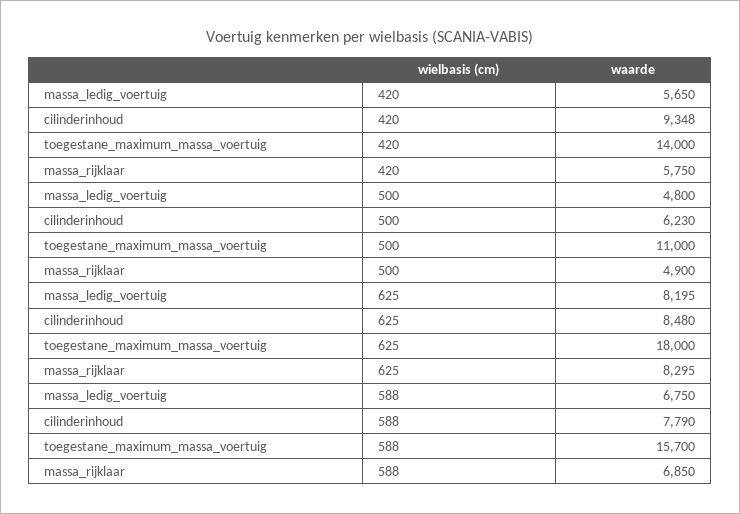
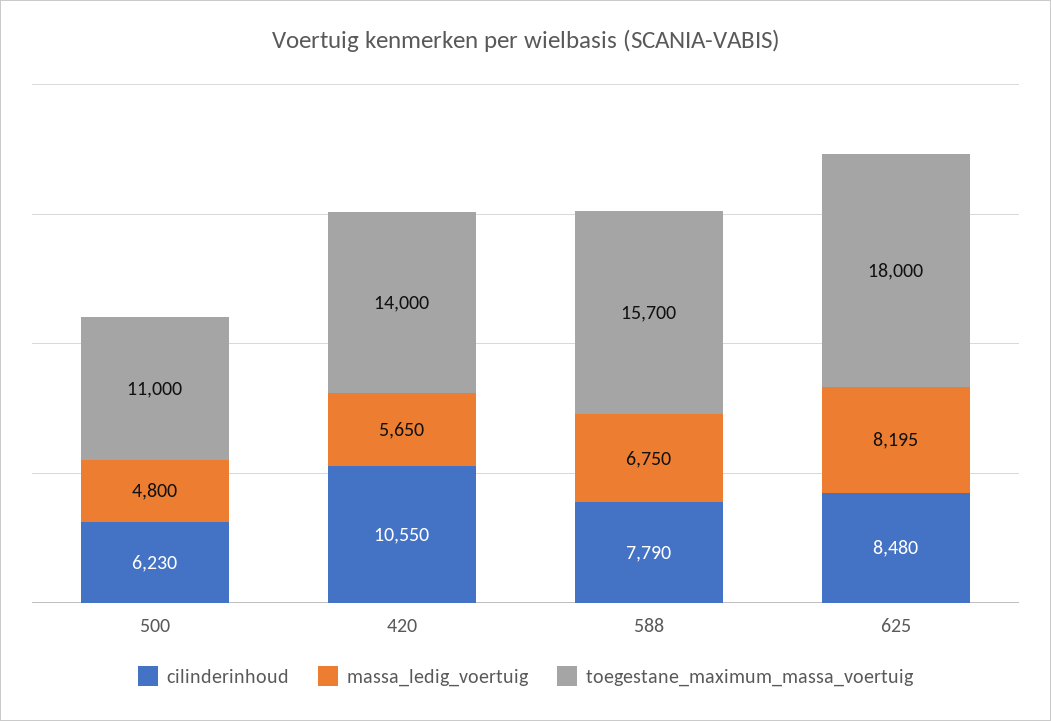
  {
    "massa_ledig_voertuig": {
      "420": 5650,
      "500": 4800,
      "625": 8195,
      "588": 6750
    },
    "cilinderinhoud": {
-     "420": 9348,
+     "420": 10550,
      "500": 6230,
      "625": 8480,
      "588": 7790
    },
    "toegestane_maximum_massa_voertuig": {
      "420": 14000,
      "500": 11000,
      "625": 18000,
      "588": 15700
-   },
+   }
-   "massa_rijklaar": {
-     "420": 5750,
-     "500": 4900,
-     "625": 8295,
-     "588": 6850
-   }
  }

